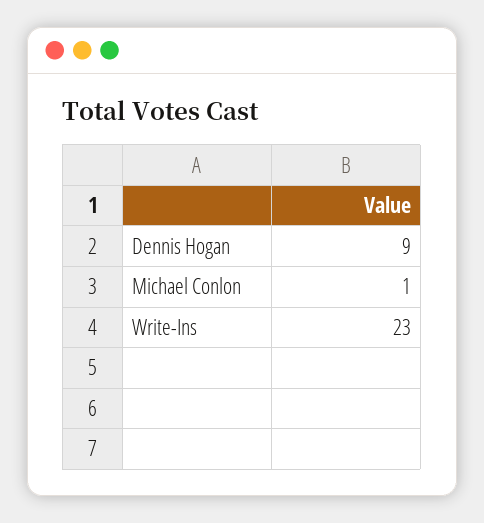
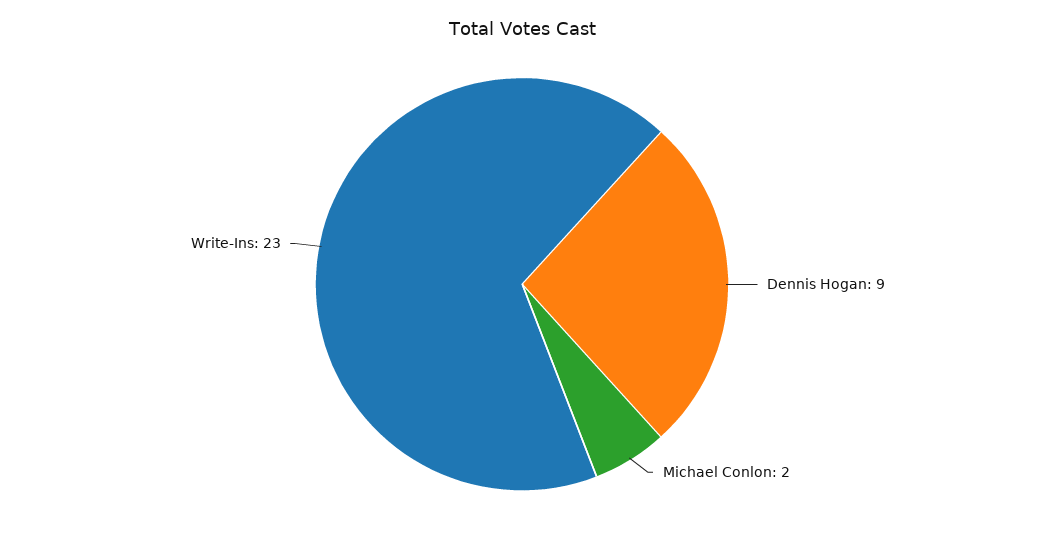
  {
    "Dennis Hogan": 9,
-   "Michael Conlon": 1,
+   "Michael Conlon": 2,
    "Write-Ins": 23
  }

